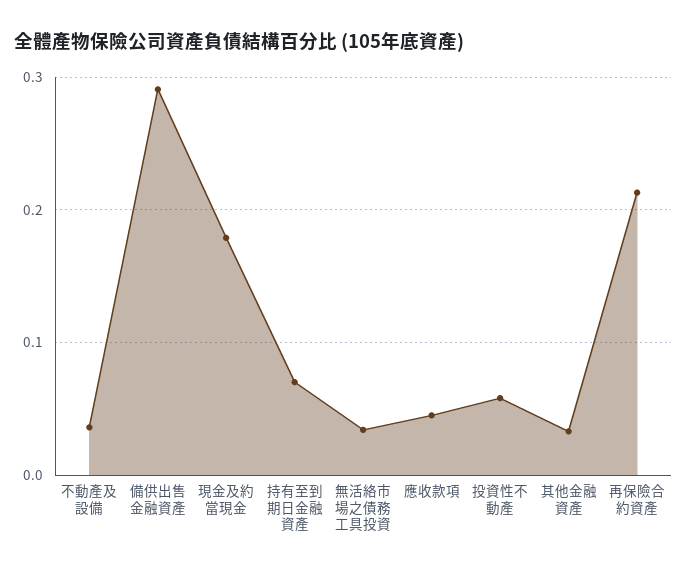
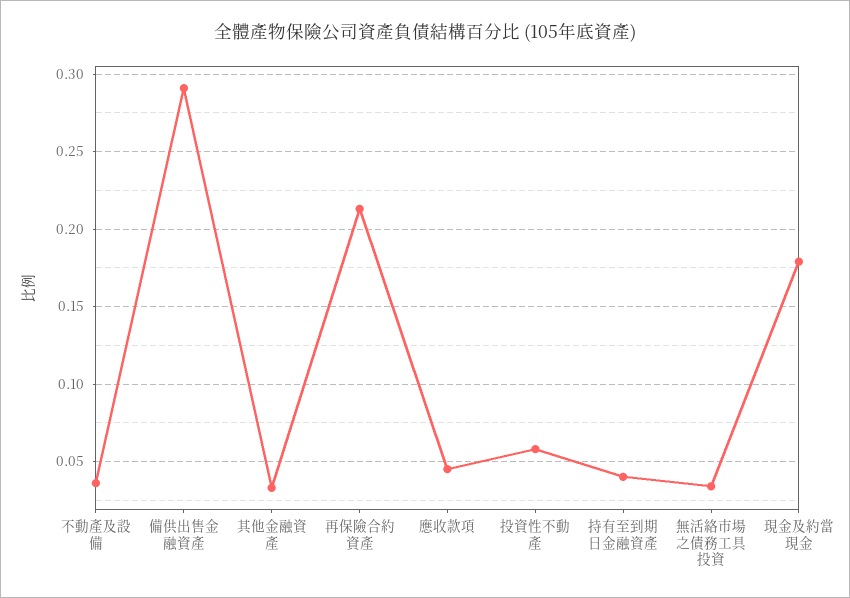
  {
    "不動產及設備": 0.035,
    "備供出售金融資產": 0.29,
    "現金及約當現金": 0.18,
-   "持有至到期日金融資產": 0.07,
+   "持有至到期日金融資產": 0.04,
    "無活絡市場之債務工具投資": 0.035,
    "應收款項": 0.045,
    "投資性不動產": 0.06,
    "其他金融資產": 0.035,
    "再保險合約資產": 0.215
  }

